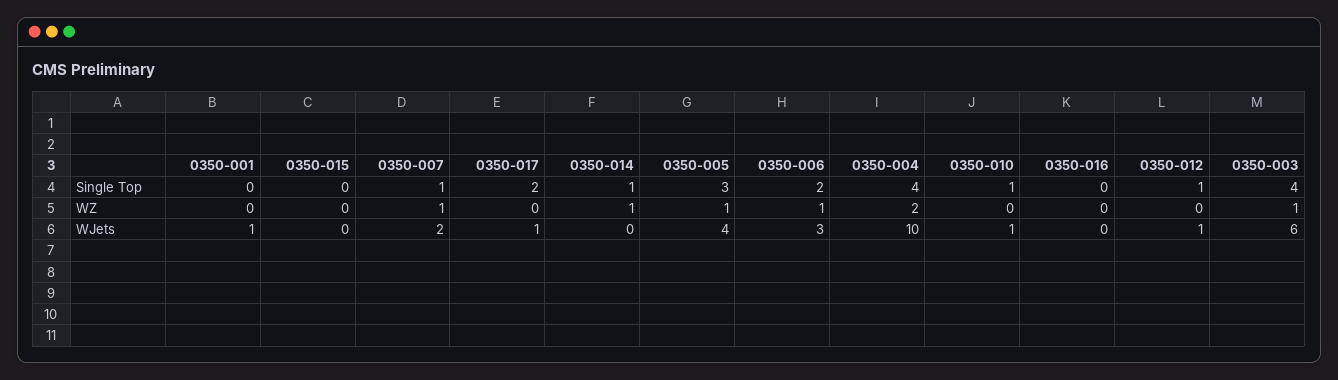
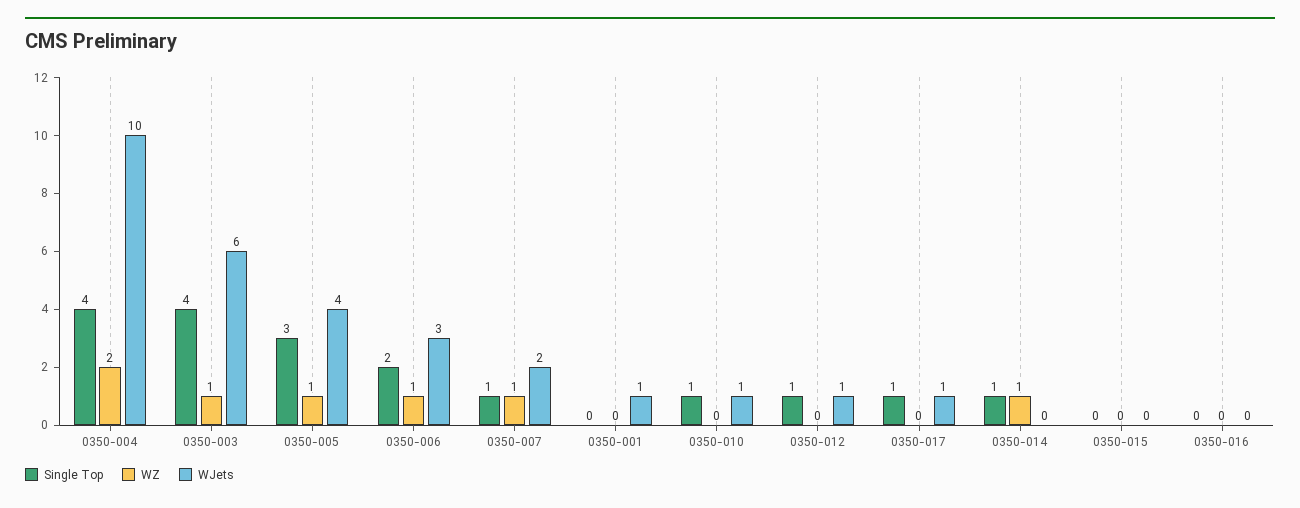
  {
    "Single Top": {
      "0350-001": 0,
      "0350-015": 0,
      "0350-007": 1,
-     "0350-017": 2,
+     "0350-017": 1,
      "0350-014": 1,
      "0350-005": 3,
      "0350-006": 2,
      "0350-004": 4,
      "0350-010": 1,
      "0350-016": 0,
      "0350-012": 1,
      "0350-003": 4
    },
    "WZ": {
      "0350-001": 0,
      "0350-015": 0,
      "0350-007": 1,
      "0350-017": 0,
      "0350-014": 1,
      "0350-005": 1,
      "0350-006": 1,
      "0350-004": 2,
      "0350-010": 0,
      "0350-016": 0,
      "0350-012": 0,
      "0350-003": 1
    },
    "WJets": {
      "0350-001": 1,
      "0350-015": 0,
      "0350-007": 2,
      "0350-017": 1,
      "0350-014": 0,
      "0350-005": 4,
      "0350-006": 3,
      "0350-004": 10,
      "0350-010": 1,
      "0350-016": 0,
      "0350-012": 1,
      "0350-003": 6
    }
  }

